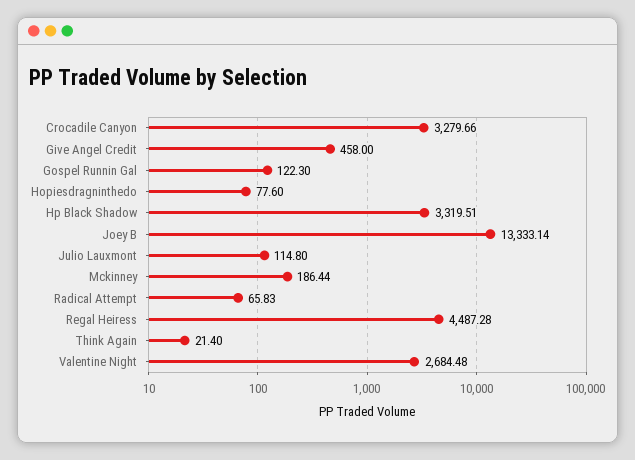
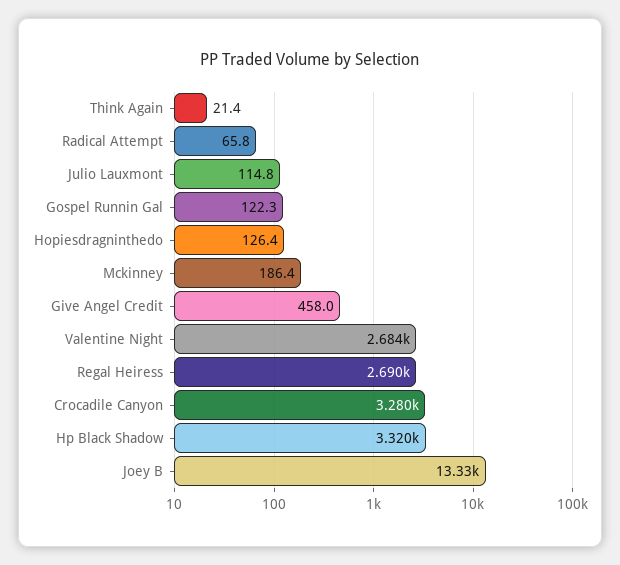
  {
    "Crocadile Canyon": 3279.66,
    "Give Angel Credit": 458,
    "Gospel Runnin Gal": 122.3,
-   "Hopiesdragninthedo": 77.6,
+   "Hopiesdragninthedo": 126.4,
    "Hp Black Shadow": 3319.51,
    "Joey B": 13333.14,
    "Julio Lauxmont": 114.8,
    "Mckinney": 186.44,
    "Radical Attempt": 65.83,
-   "Regal Heiress": 4487.28,
+   "Regal Heiress": 2690,
    "Think Again": 21.4,
    "Valentine Night": 2684.48
  }

